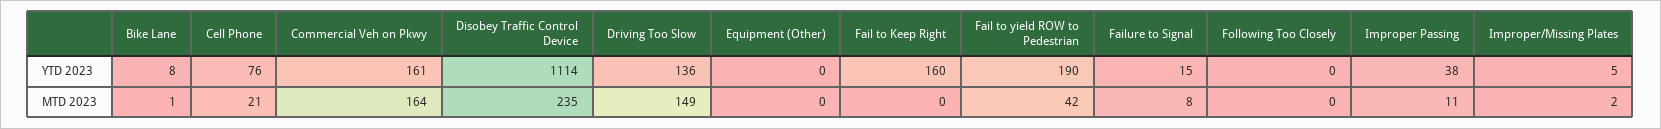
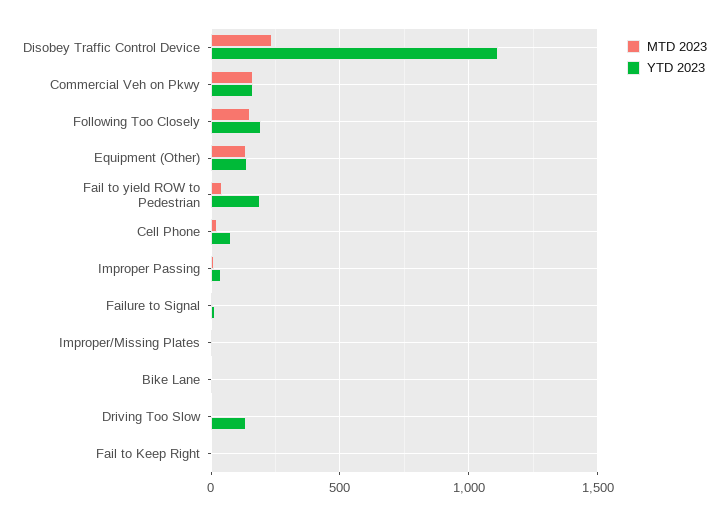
  {
    "YTD 2023": {
      "Bike Lane": 8,
      "Cell Phone": 76,
      "Commercial Veh on Pkwy": 161,
      "Disobey Traffic Control Device": 1114,
      "Driving Too Slow": 136,
-     "Equipment (Other)": 0,
+     "Equipment (Other)": 150,
-     "Fail to Keep Right": 160,
+     "Fail to Keep Right": 0,
      "Fail to yield ROW to Pedestrian": 190,
      "Failure to Signal": 15,
-     "Following Too Closely": 0,
+     "Following Too Closely": 200,
      "Improper Passing": 38,
      "Improper/Missing Plates": 5
    },
    "MTD 2023": {
      "Bike Lane": 1,
      "Cell Phone": 21,
      "Commercial Veh on Pkwy": 164,
      "Disobey Traffic Control Device": 235,
-     "Driving Too Slow": 149,
+     "Driving Too Slow": 0,
-     "Equipment (Other)": 0,
+     "Equipment (Other)": 150,
      "Fail to Keep Right": 0,
      "Fail to yield ROW to Pedestrian": 42,
      "Failure to Signal": 8,
-     "Following Too Closely": 0,
+     "Following Too Closely": 150,
      "Improper Passing": 11,
      "Improper/Missing Plates": 2
    }
  }

